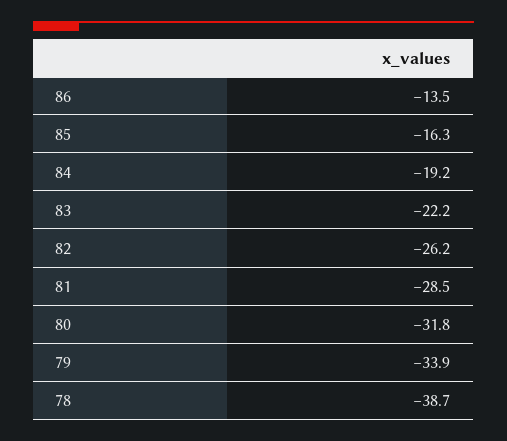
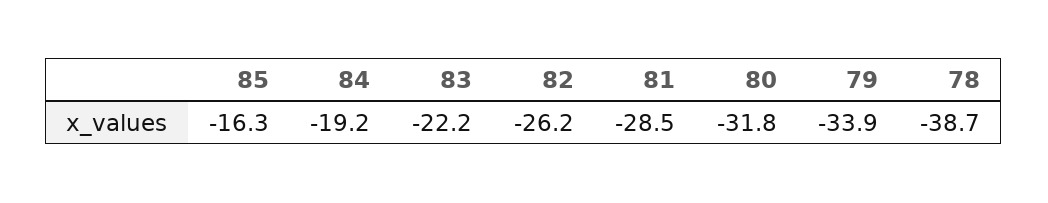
  {
-   "86": -13.5,
    "85": -16.3,
    "84": -19.2,
    "83": -22.2,
    "82": -26.2,
    "81": -28.5,
    "80": -31.8,
    "79": -33.9,
    "78": -38.7
  }

